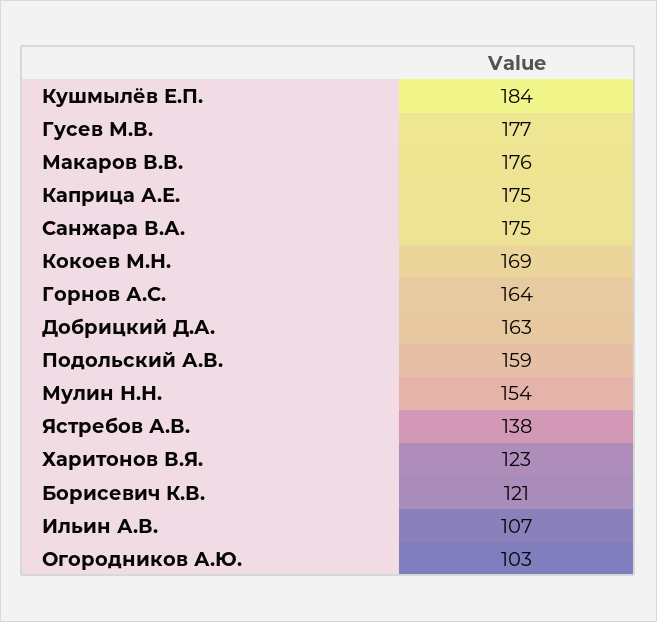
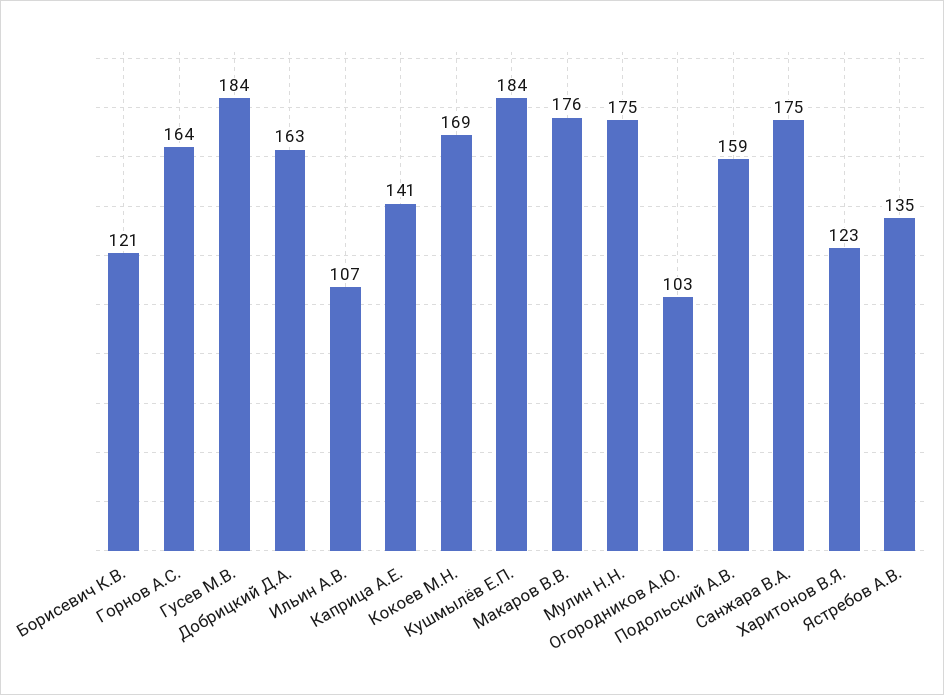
  {
    "Кушмылёв Е.П.": 184,
-   "Гусев М.В.": 177,
+   "Гусев М.В.": 184,
    "Макаров В.В.": 176,
-   "Каприца А.Е.": 175,
+   "Каприца А.Е.": 141,
    "Санжара В.А.": 175,
    "Кокоев М.Н.": 169,
    "Горнов А.С.": 164,
    "Добрицкий Д.А.": 163,
    "Подольский А.В.": 159,
-   "Мулин Н.Н.": 154,
+   "Мулин Н.Н.": 175,
-   "Ястребов А.В.": 138,
+   "Ястребов А.В.": 135,
    "Харитонов В.Я.": 123,
    "Борисевич К.В.": 121,
    "Ильин А.В.": 107,
    "Огородников А.Ю.": 103
  }

